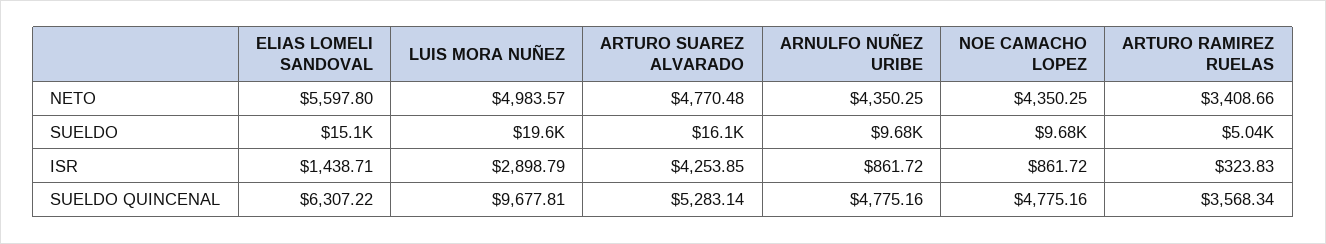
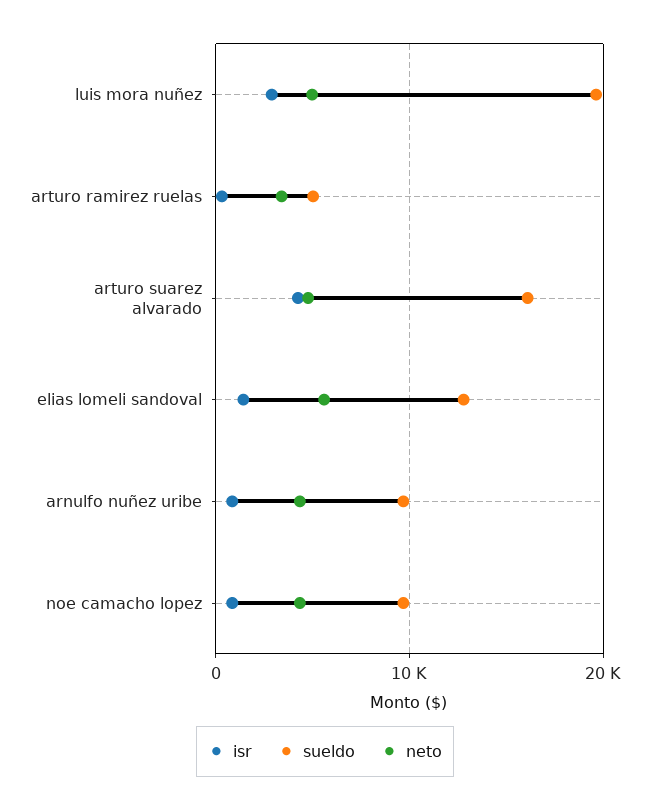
  {
    "NETO": {
      "ELIAS LOMELI SANDOVAL": 5597.8,
      "LUIS MORA NUÑEZ": 4983.57,
      "ARTURO SUAREZ ALVARADO": 4770.48,
      "ARNULFO NUÑEZ URIBE": 4350.25,
      "NOE CAMACHO LOPEZ": 4350.25,
      "ARTURO RAMIREZ RUELAS": 3408.66
    },
    "SUELDO": {
-     "ELIAS LOMELI SANDOVAL": 15100,
+     "ELIAS LOMELI SANDOVAL": 13000,
      "LUIS MORA NUÑEZ": 19600,
      "ARTURO SUAREZ ALVARADO": 16100,
      "ARNULFO NUÑEZ URIBE": 9680,
      "NOE CAMACHO LOPEZ": 9680,
      "ARTURO RAMIREZ RUELAS": 5040
    },
    "ISR": {
      "ELIAS LOMELI SANDOVAL": 1438.71,
      "LUIS MORA NUÑEZ": 2898.79,
      "ARTURO SUAREZ ALVARADO": 4253.85,
      "ARNULFO NUÑEZ URIBE": 861.72,
      "NOE CAMACHO LOPEZ": 861.72,
      "ARTURO RAMIREZ RUELAS": 323.83
-   },
+   }
-   "SUELDO QUINCENAL": {
-     "ELIAS LOMELI SANDOVAL": 6307.22,
-     "LUIS MORA NUÑEZ": 9677.81,
-     "ARTURO SUAREZ ALVARADO": 5283.14,
-     "ARNULFO NUÑEZ URIBE": 4775.16,
-     "NOE CAMACHO LOPEZ": 4775.16,
-     "ARTURO RAMIREZ RUELAS": 3568.34
-   }
  }

